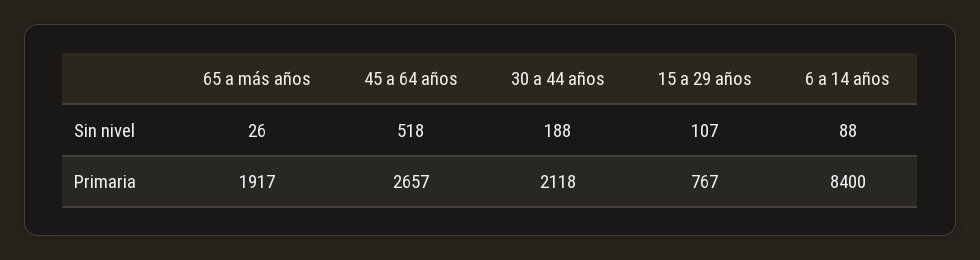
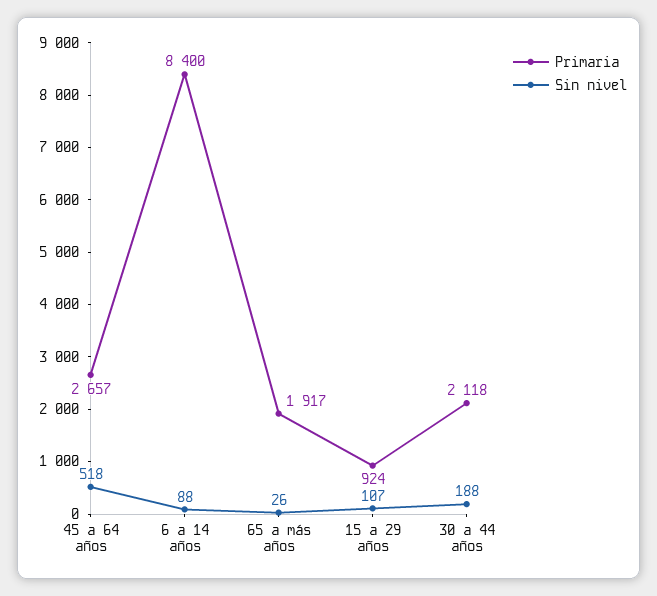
  {
    "Sin nivel": {
      "65 a más años": 26,
      "45 a 64 años": 518,
      "30 a 44 años": 188,
      "15 a 29 años": 107,
      "6 a 14 años": 88
    },
    "Primaria": {
      "65 a más años": 1917,
      "45 a 64 años": 2657,
      "30 a 44 años": 2118,
-     "15 a 29 años": 767,
+     "15 a 29 años": 924,
      "6 a 14 años": 8400
    }
  }

